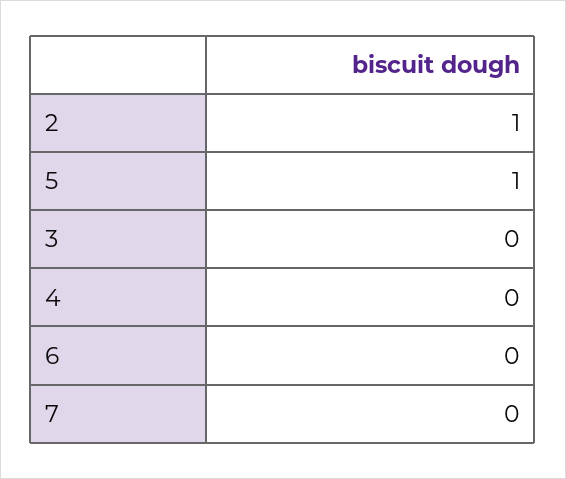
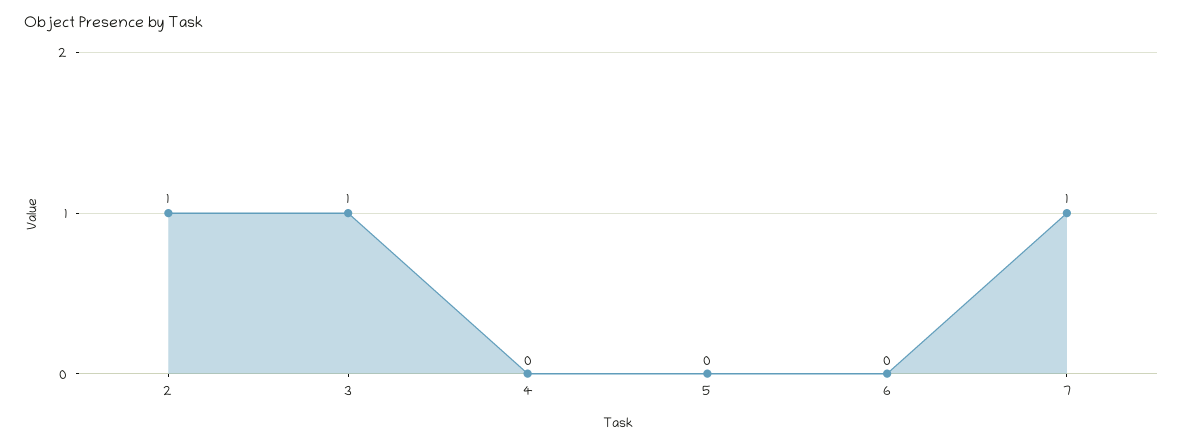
  {
    "2": 1,
-   "5": 1,
+   "5": 0,
-   "3": 0,
+   "3": 1,
    "4": 0,
    "6": 0,
-   "7": 0
+   "7": 1
  }

